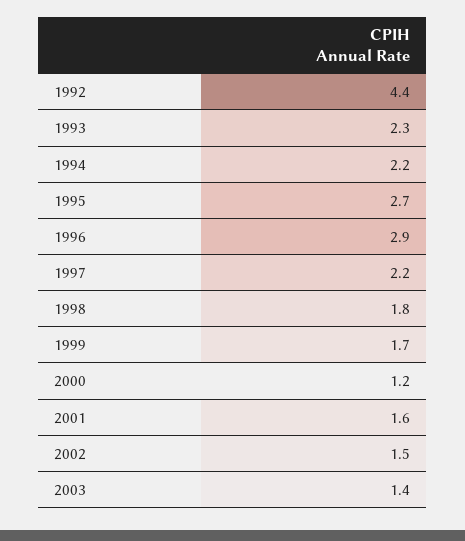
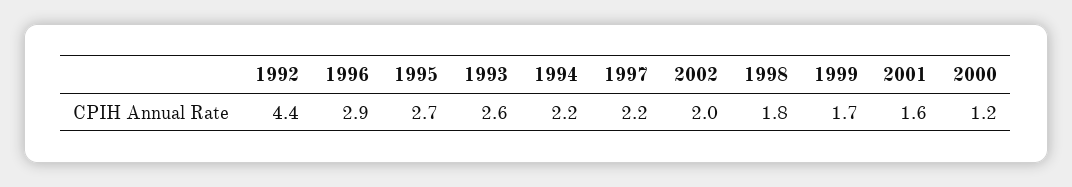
  {
    "1992": 4.4,
-   "1993": 2.3,
+   "1993": 2.6,
    "1994": 2.2,
    "1995": 2.7,
    "1996": 2.9,
    "1997": 2.2,
    "1998": 1.8,
    "1999": 1.7,
    "2000": 1.2,
    "2001": 1.6,
-   "2002": 1.5,
+   "2002": 2
-   "2003": 1.4
  }

